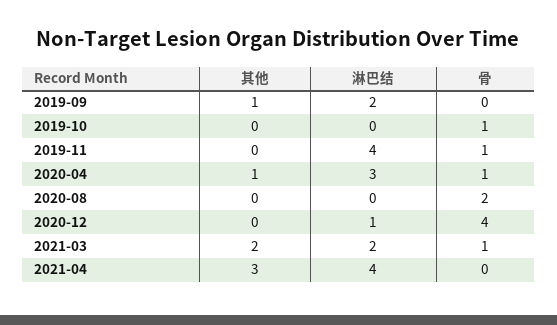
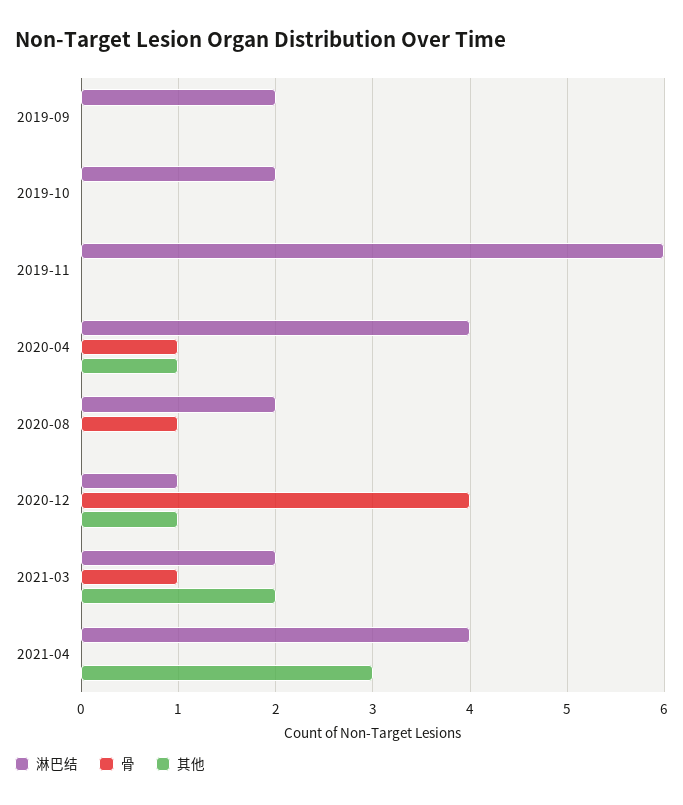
  {
    "其他": {
-     "2019-09": 1,
+     "2019-09": 0,
      "2019-10": 0,
      "2019-11": 0,
      "2020-04": 1,
      "2020-08": 0,
-     "2020-12": 0,
+     "2020-12": 1,
      "2021-03": 2,
      "2021-04": 3
    },
    "淋巴结": {
      "2019-09": 2,
-     "2019-10": 0,
+     "2019-10": 2,
-     "2019-11": 4,
+     "2019-11": 6,
-     "2020-04": 3,
+     "2020-04": 4,
-     "2020-08": 0,
+     "2020-08": 2,
      "2020-12": 1,
      "2021-03": 2,
      "2021-04": 4
    },
    "骨": {
      "2019-09": 0,
-     "2019-10": 1,
+     "2019-10": 0,
-     "2019-11": 1,
+     "2019-11": 0,
      "2020-04": 1,
-     "2020-08": 2,
+     "2020-08": 1,
      "2020-12": 4,
      "2021-03": 1,
      "2021-04": 0
    }
  }

